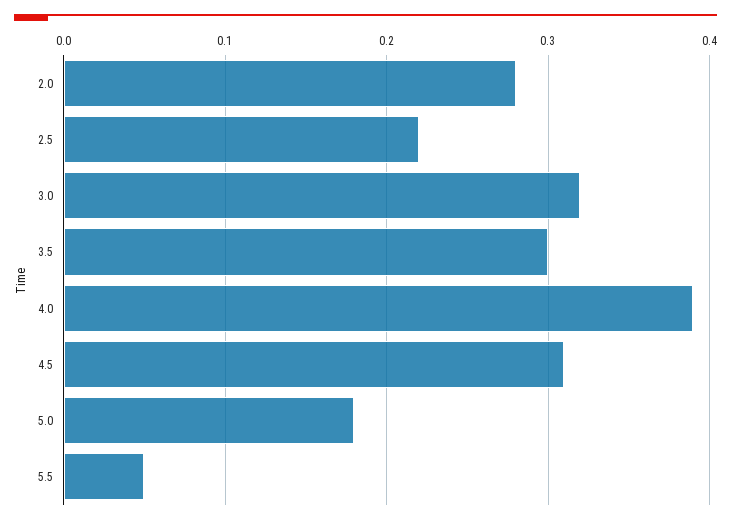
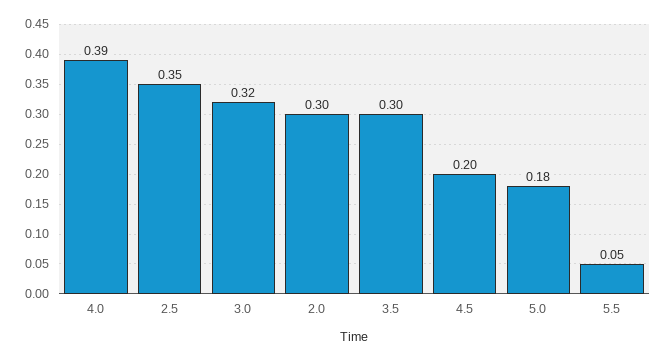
  {
-   "2.0": 0.28,
+   "2.0": 0.3,
-   "2.5": 0.22,
+   "2.5": 0.35,
    "3.0": 0.32,
    "3.5": 0.3,
    "4.0": 0.39,
-   "4.5": 0.31,
+   "4.5": 0.2,
    "5.0": 0.18,
    "5.5": 0.05
  }

